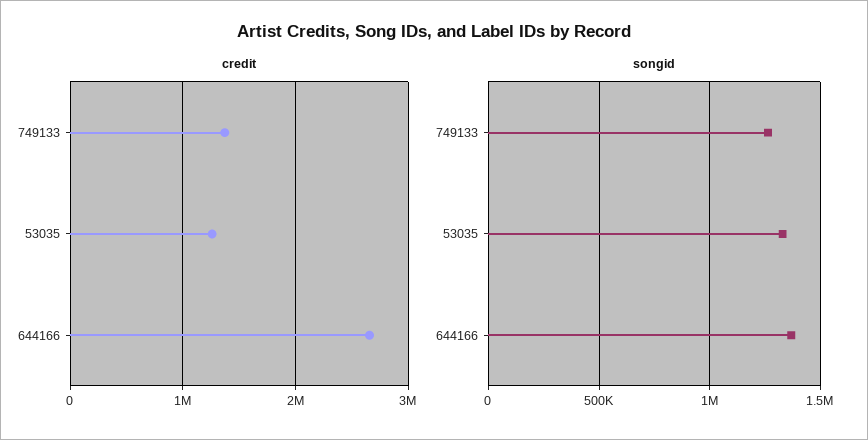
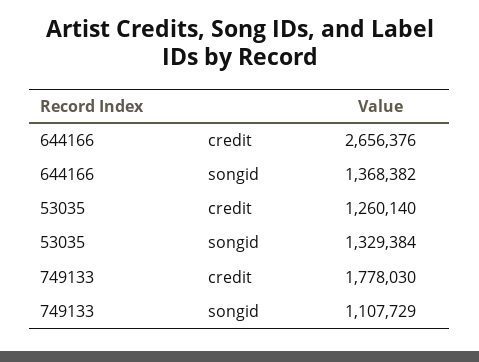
  {
    "credit": {
-     "749133": 1400000,
+     "749133": 1778030,
      "53035": 1260140,
      "644166": 2656376
    },
    "songid": {
-     "749133": 1250000,
+     "749133": 1107729,
      "53035": 1329384,
      "644166": 1368382
    }
  }

